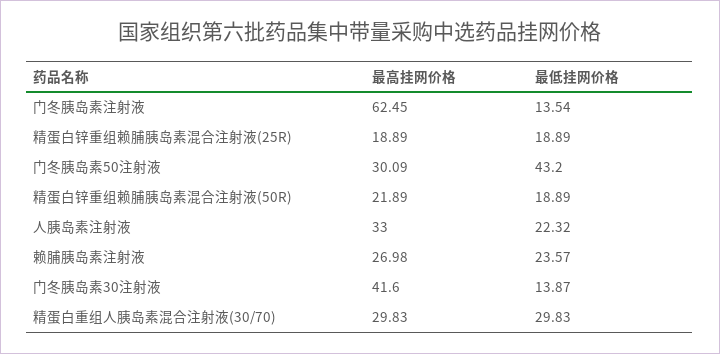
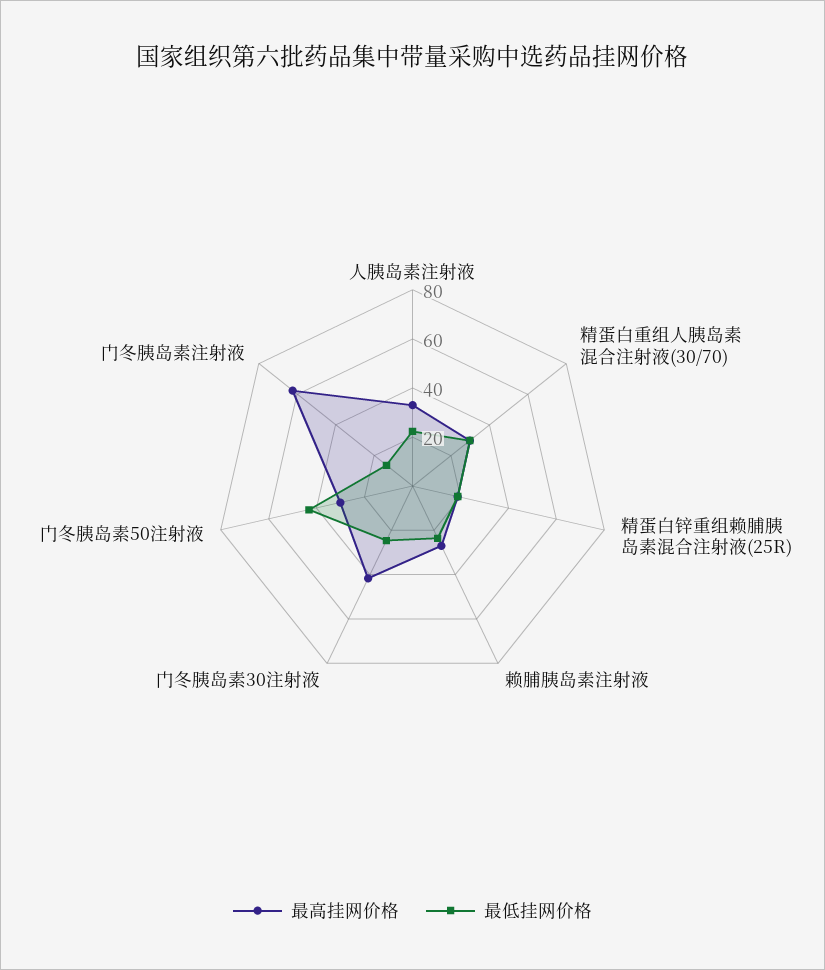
  {
    "最高挂网价格": {
      "门冬胰岛素注射液": 62.45,
      "精蛋白锌重组赖脯胰岛素混合注射液(25R)": 18.89,
      "门冬胰岛素50注射液": 30.09,
-     "精蛋白锌重组赖脯胰岛素混合注射液(50R)": 21.89,
      "人胰岛素注射液": 33,
      "赖脯胰岛素注射液": 26.98,
      "门冬胰岛素30注射液": 41.6,
      "精蛋白重组人胰岛素混合注射液(30/70)": 29.83
    },
    "最低挂网价格": {
      "门冬胰岛素注射液": 13.54,
      "精蛋白锌重组赖脯胰岛素混合注射液(25R)": 18.89,
      "门冬胰岛素50注射液": 43.2,
-     "精蛋白锌重组赖脯胰岛素混合注射液(50R)": 18.89,
      "人胰岛素注射液": 22.32,
      "赖脯胰岛素注射液": 23.57,
-     "门冬胰岛素30注射液": 13.87,
+     "门冬胰岛素30注射液": 25,
      "精蛋白重组人胰岛素混合注射液(30/70)": 29.83
    }
  }

